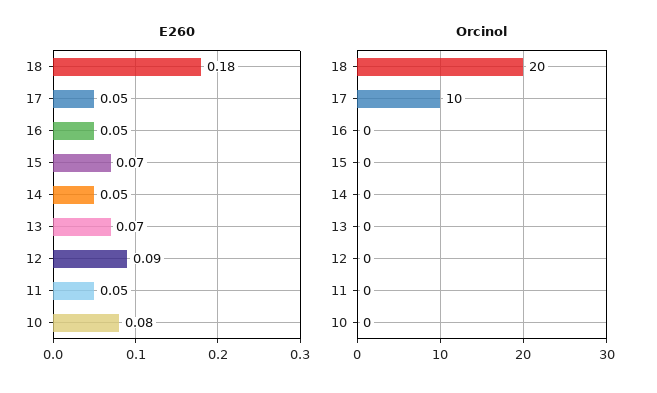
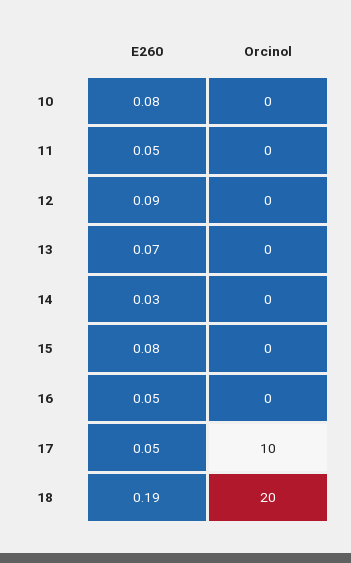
  {
    "E260": {
-     "18": 0.18,
+     "18": 0.19,
      "17": 0.05,
      "16": 0.05,
-     "15": 0.07,
+     "15": 0.08,
-     "14": 0.05,
+     "14": 0.03,
      "13": 0.07,
      "12": 0.09,
      "11": 0.05,
      "10": 0.08
    },
    "Orcinol": {
      "18": 20,
      "17": 10,
      "16": 0,
      "15": 0,
      "14": 0,
      "13": 0,
      "12": 0,
      "11": 0,
      "10": 0
    }
  }

